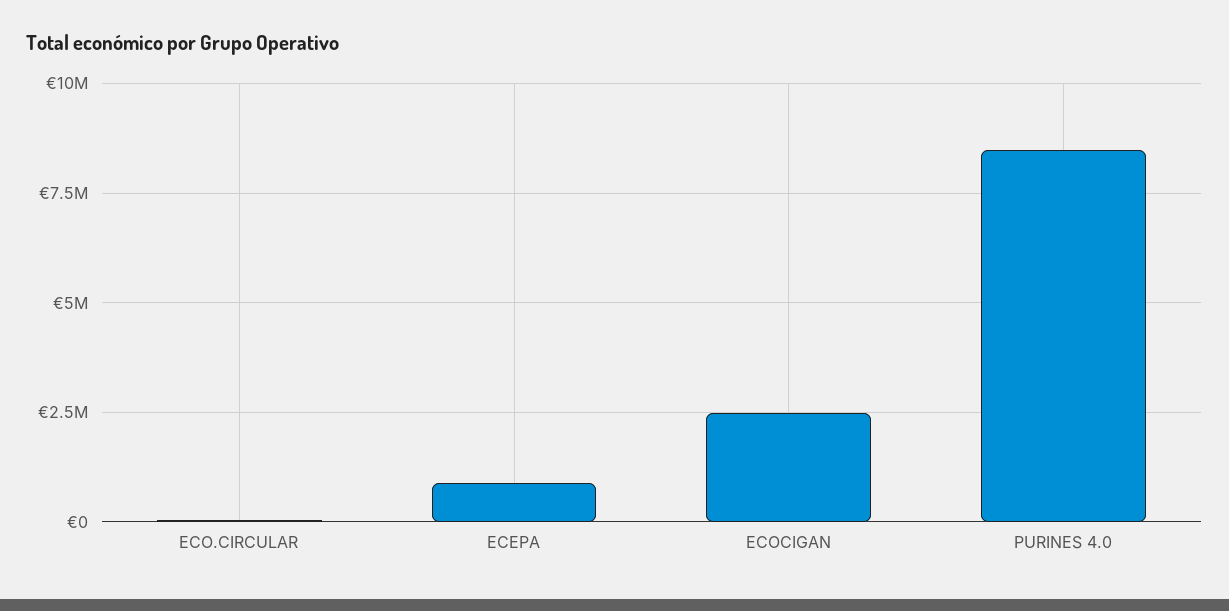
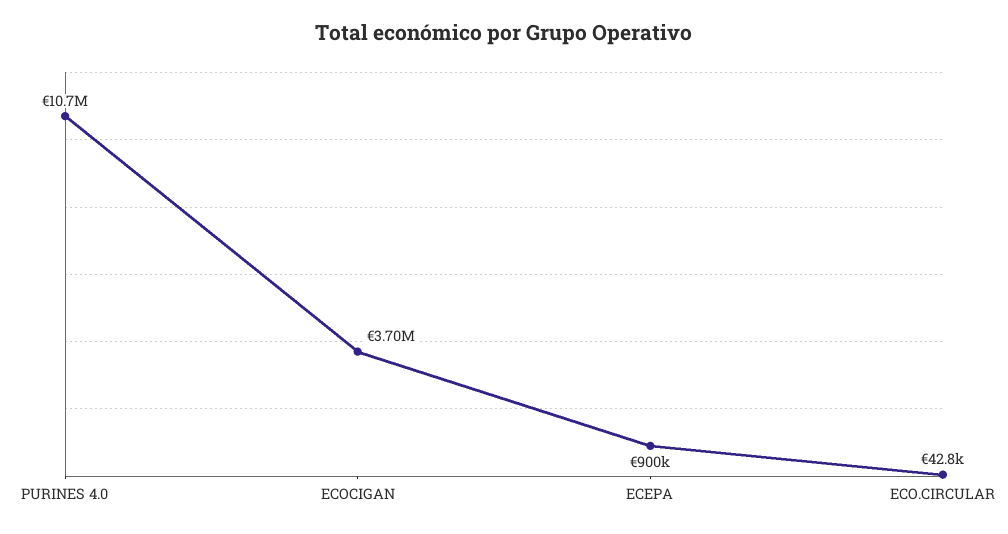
  {
    "ECO.CIRCULAR": 42800,
    "ECEPA": 900000,
-   "ECOCIGAN": 2500000,
+   "ECOCIGAN": 3700000,
-   "PURINES 4.0": 8500000
+   "PURINES 4.0": 10700000
  }

